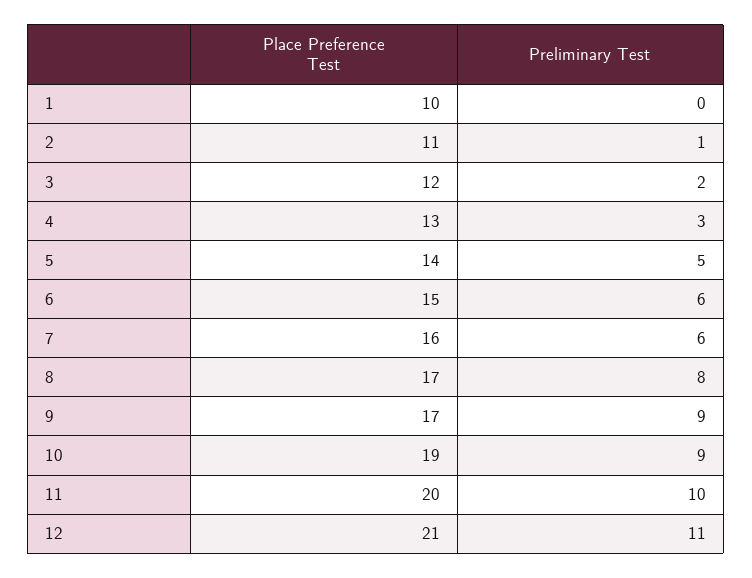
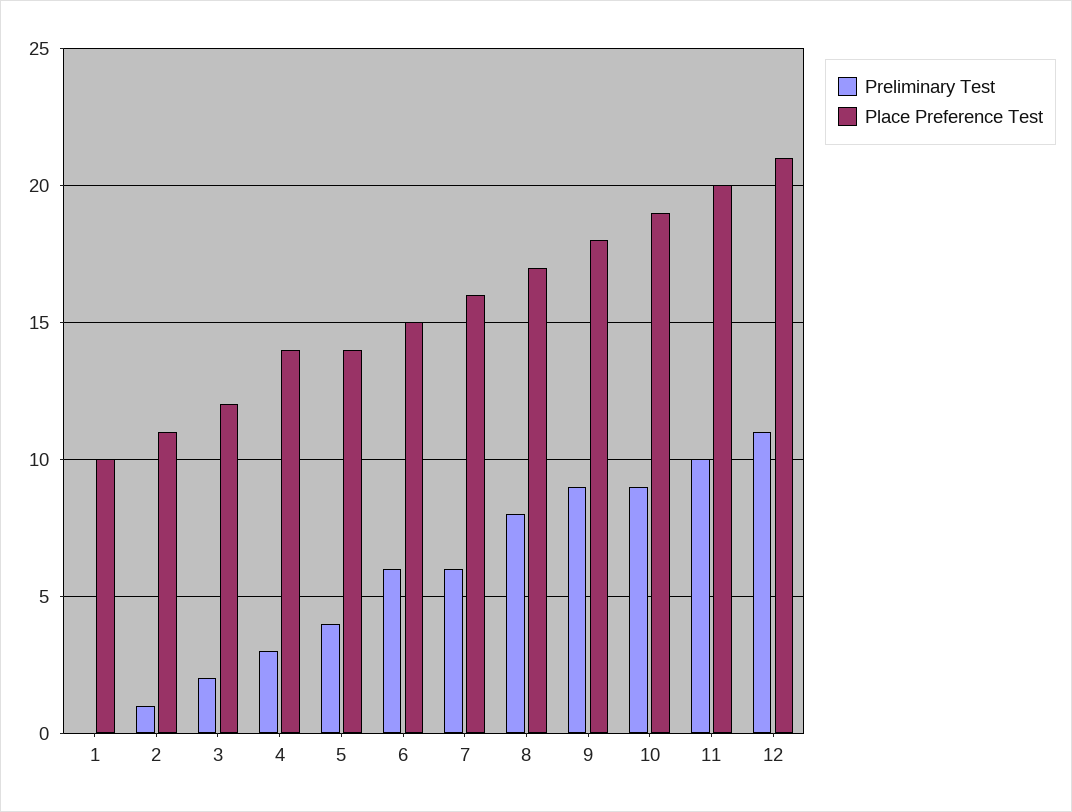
  {
    "Place Preference Test": {
      "1": 10,
      "2": 11,
      "3": 12,
-     "4": 13,
+     "4": 14,
      "5": 14,
      "6": 15,
      "7": 16,
      "8": 17,
-     "9": 17,
+     "9": 18,
      "10": 19,
      "11": 20,
      "12": 21
    },
    "Preliminary Test": {
      "1": 0,
      "2": 1,
      "3": 2,
      "4": 3,
-     "5": 5,
+     "5": 4,
      "6": 6,
      "7": 6,
      "8": 8,
      "9": 9,
      "10": 9,
      "11": 10,
      "12": 11
    }
  }

